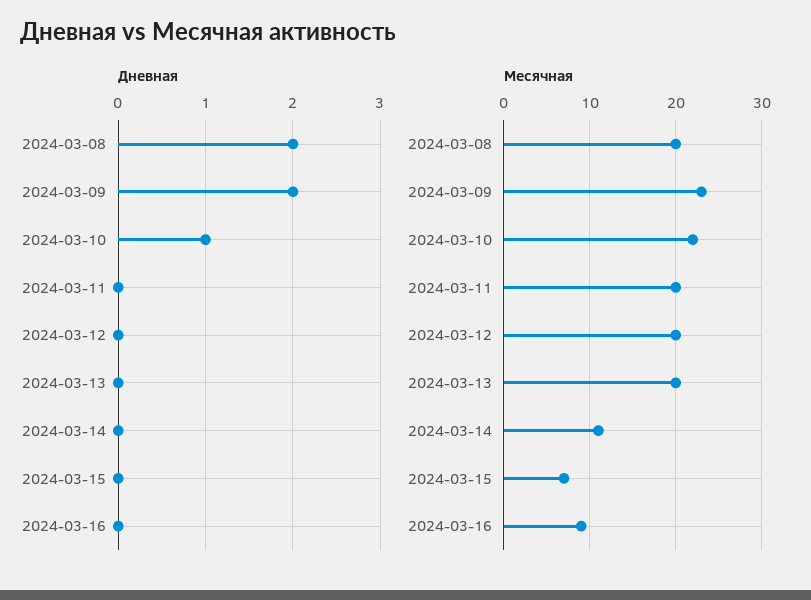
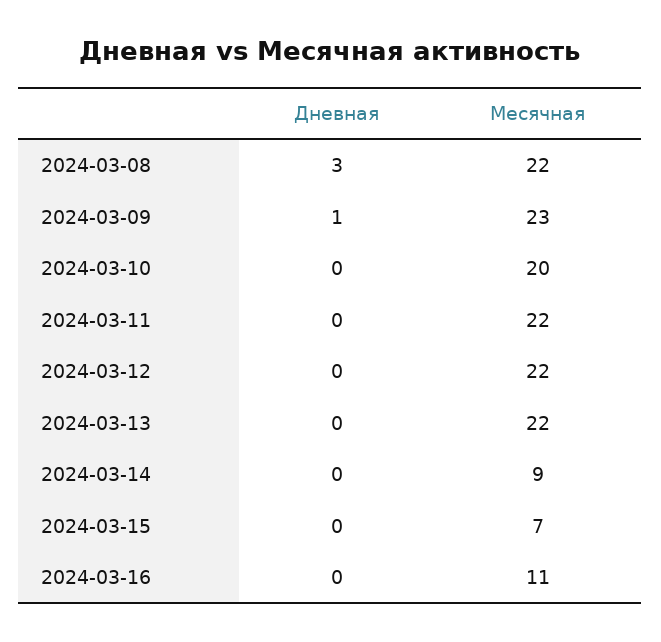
  {
    "Дневная": {
-     "2024-03-08": 2,
+     "2024-03-08": 3,
-     "2024-03-09": 2,
+     "2024-03-09": 1,
-     "2024-03-10": 1,
+     "2024-03-10": 0,
      "2024-03-11": 0,
      "2024-03-12": 0,
      "2024-03-13": 0,
      "2024-03-14": 0,
      "2024-03-15": 0,
      "2024-03-16": 0
    },
    "Месячная": {
-     "2024-03-08": 20,
+     "2024-03-08": 22,
      "2024-03-09": 23,
-     "2024-03-10": 22,
+     "2024-03-10": 20,
-     "2024-03-11": 20,
+     "2024-03-11": 22,
-     "2024-03-12": 20,
+     "2024-03-12": 22,
-     "2024-03-13": 20,
+     "2024-03-13": 22,
-     "2024-03-14": 11,
+     "2024-03-14": 9,
      "2024-03-15": 7,
-     "2024-03-16": 9
+     "2024-03-16": 11
    }
  }

